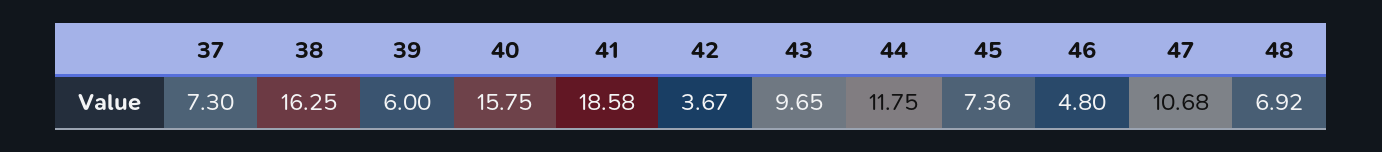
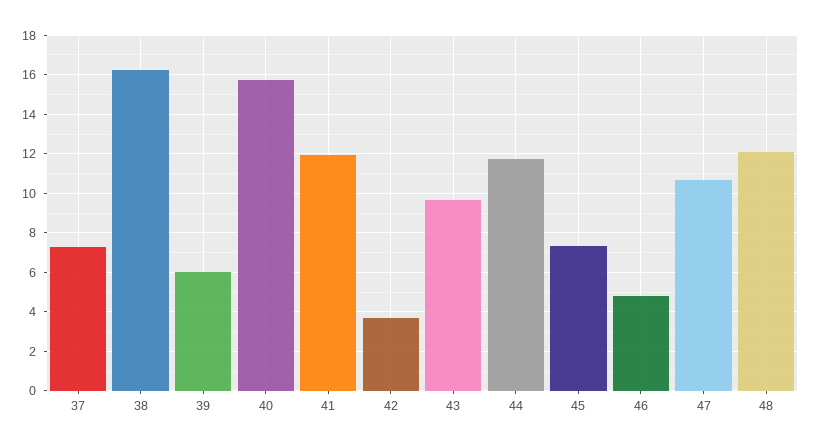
  {
    "37": 7.3,
    "38": 16.25,
    "39": 6,
    "40": 15.75,
-   "41": 18.58,
+   "41": 12,
    "42": 3.67,
    "43": 9.65,
    "44": 11.75,
    "45": 7.36,
    "46": 4.8,
    "47": 10.68,
-   "48": 6.92
+   "48": 12
  }

